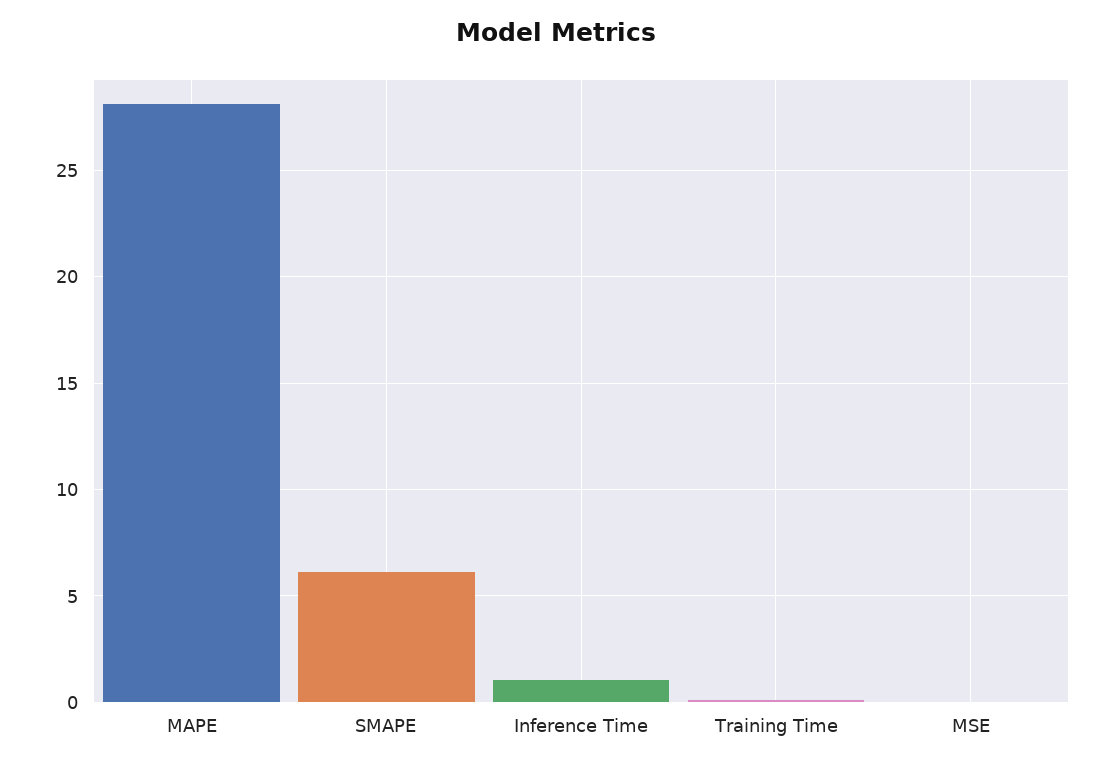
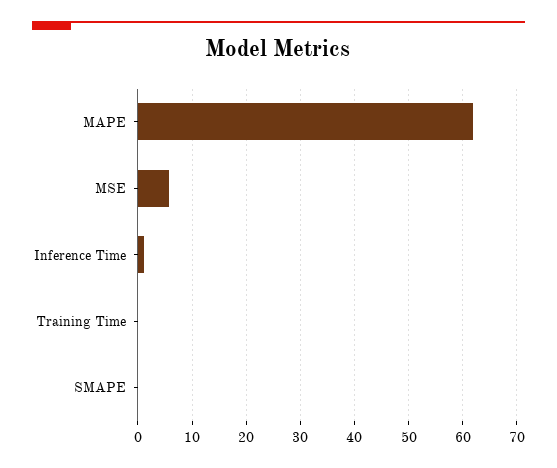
  {
-   "MAPE": 28,
+   "MAPE": 62,
-   "SMAPE": 6,
+   "SMAPE": 0,
    "Inference Time": 1,
    "Training Time": 0,
-   "MSE": 0
+   "MSE": 6
  }

